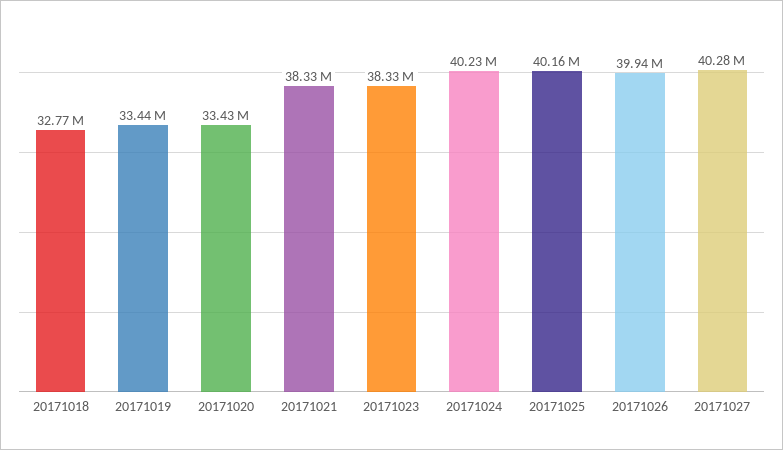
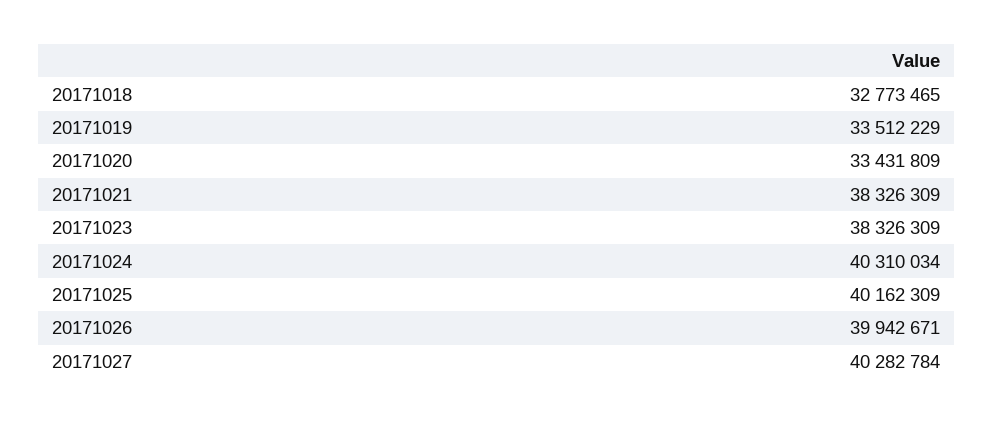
  {
    "20171018": 32773465,
-   "20171019": 33440000,
+   "20171019": 33512229,
    "20171020": 33431809,
    "20171021": 38326309,
    "20171023": 38326309,
-   "20171024": 40230000,
+   "20171024": 40310034,
    "20171025": 40162309,
    "20171026": 39942671,
    "20171027": 40282784
  }

